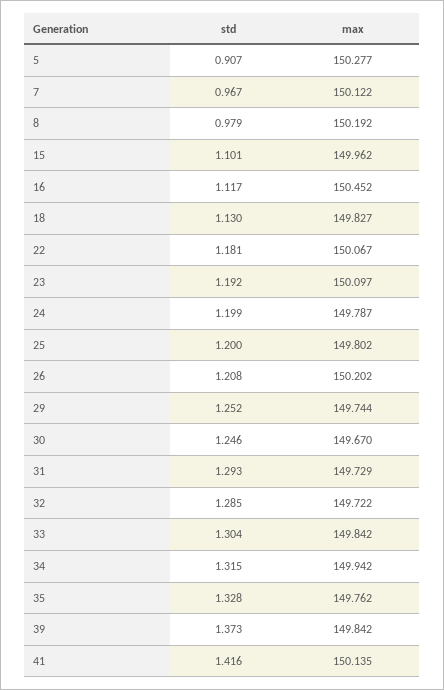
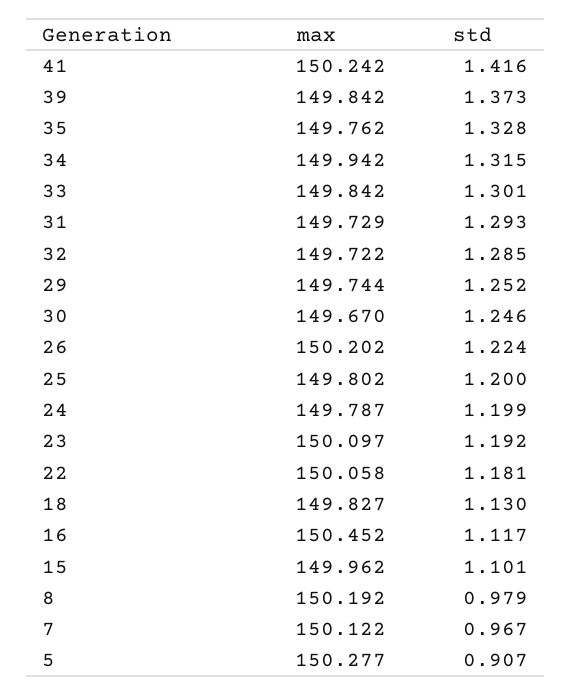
  {
    "std": {
      "5": 0.907,
      "7": 0.967,
      "8": 0.979,
      "15": 1.101,
      "16": 1.117,
      "18": 1.13,
      "22": 1.181,
      "23": 1.192,
      "24": 1.199,
      "25": 1.2,
-     "26": 1.208,
+     "26": 1.224,
      "29": 1.252,
      "30": 1.246,
      "31": 1.293,
      "32": 1.285,
-     "33": 1.304,
+     "33": 1.301,
      "34": 1.315,
      "35": 1.328,
      "39": 1.373,
      "41": 1.416
    },
    "max": {
      "5": 150.277,
      "7": 150.122,
      "8": 150.192,
      "15": 149.962,
      "16": 150.452,
      "18": 149.827,
-     "22": 150.067,
+     "22": 150.058,
      "23": 150.097,
      "24": 149.787,
      "25": 149.802,
      "26": 150.202,
      "29": 149.744,
      "30": 149.67,
      "31": 149.729,
      "32": 149.722,
      "33": 149.842,
      "34": 149.942,
      "35": 149.762,
      "39": 149.842,
-     "41": 150.135
+     "41": 150.242
    }
  }

